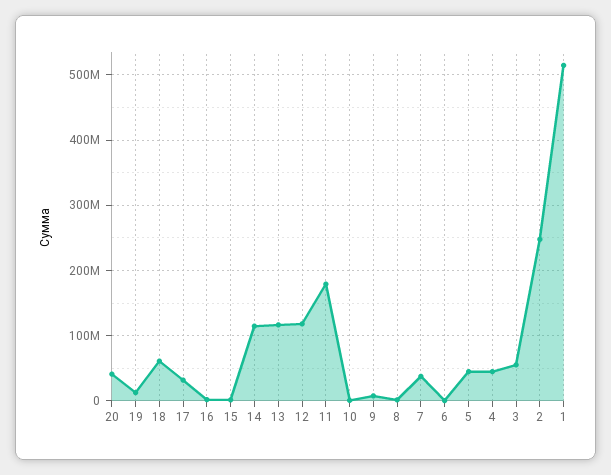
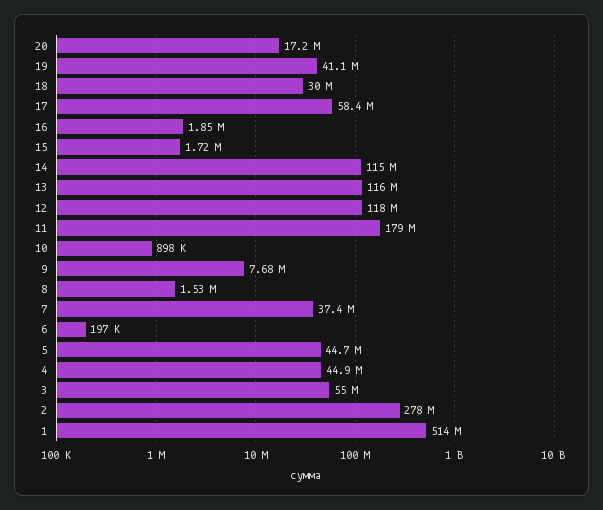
  {
-   "20": 40000000,
+   "20": 17200000,
-   "19": 10000000,
+   "19": 41100000,
-   "18": 60000000,
+   "18": 30000000,
-   "17": 30000000,
+   "17": 58400000,
    "16": 1850000,
    "15": 1720000,
    "14": 115000000,
    "13": 116000000,
    "12": 118000000,
    "11": 179000000,
    "10": 898000,
    "9": 7680000,
    "8": 1530000,
    "7": 37400000,
    "6": 197000,
    "5": 44700000,
    "4": 44900000,
    "3": 55000000,
-   "2": 250000000,
+   "2": 278000000,
    "1": 514000000
  }

